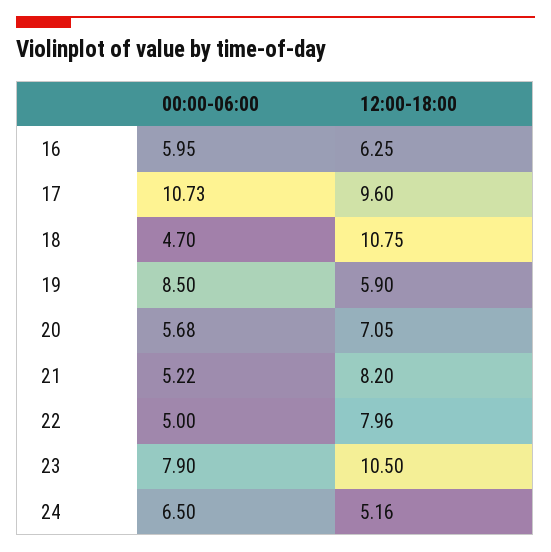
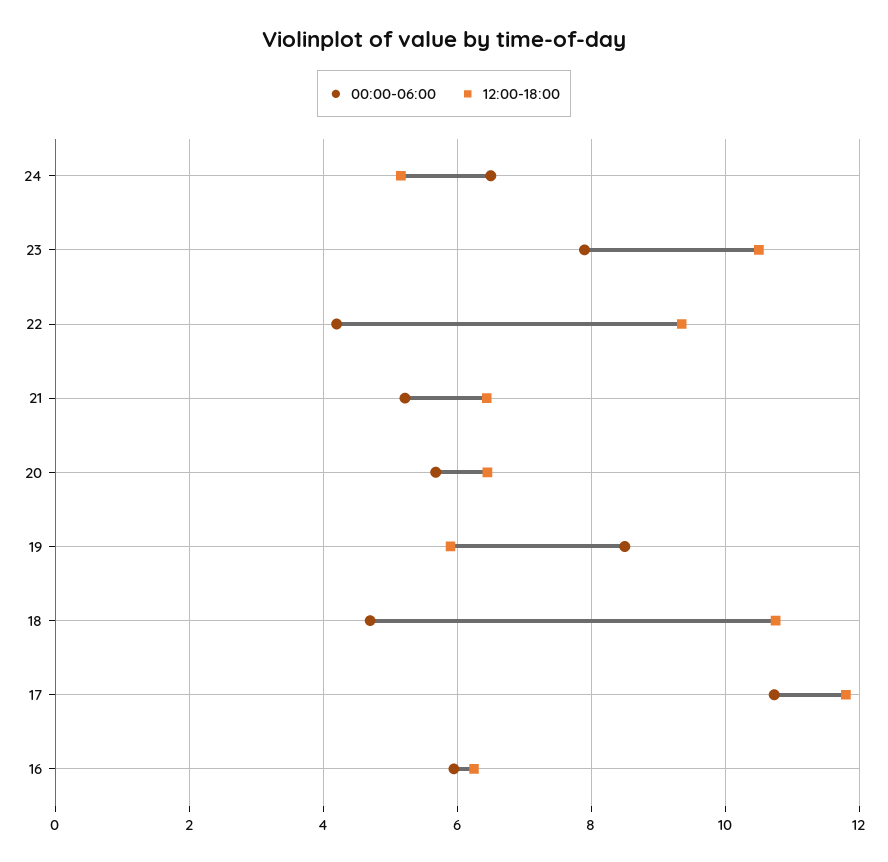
  {
    "00:00-06:00": {
      "16": 5.95,
      "17": 10.73,
      "18": 4.7,
      "19": 8.5,
      "20": 5.68,
      "21": 5.22,
-     "22": 5,
+     "22": 4.2,
      "23": 7.9,
      "24": 6.5
    },
    "12:00-18:00": {
      "16": 6.25,
-     "17": 9.6,
+     "17": 11.8,
      "18": 10.75,
      "19": 5.9,
-     "20": 7.05,
+     "20": 6.4,
-     "21": 8.2,
+     "21": 6.4,
-     "22": 7.96,
+     "22": 9.4,
      "23": 10.5,
      "24": 5.16
    }
  }

